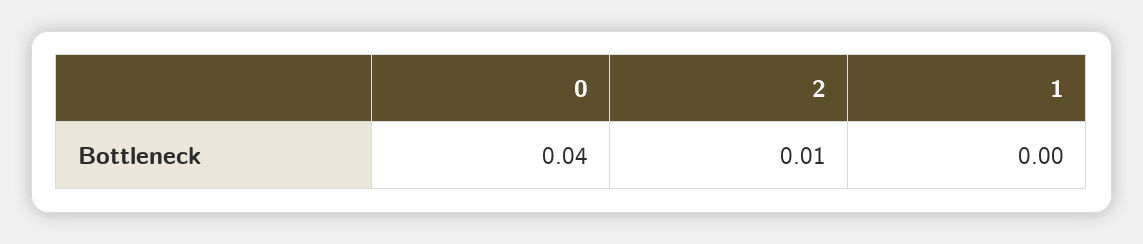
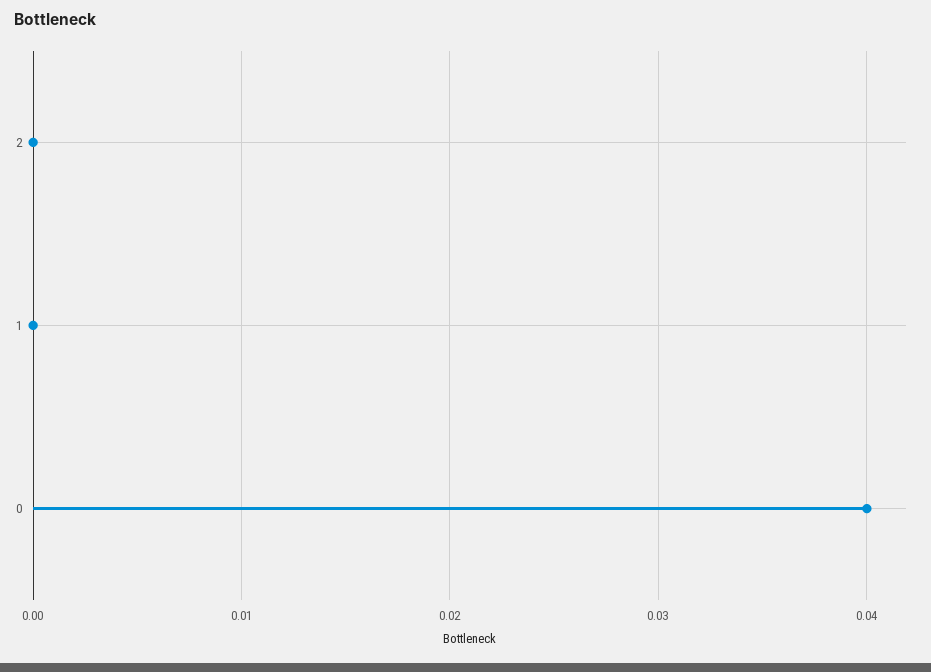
  {
    "0": 0.04,
-   "2": 0.01,
+   "2": 0,
    "1": 0
  }

